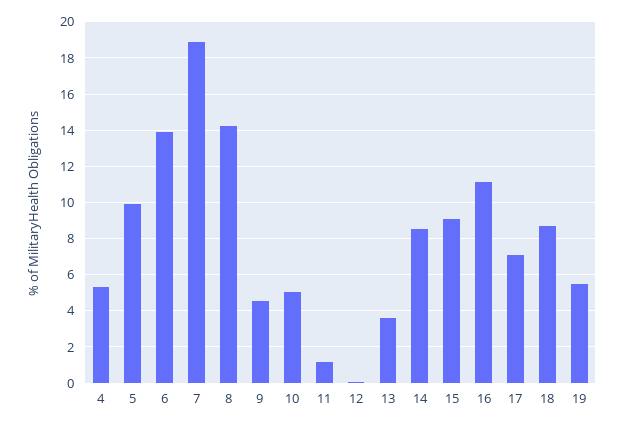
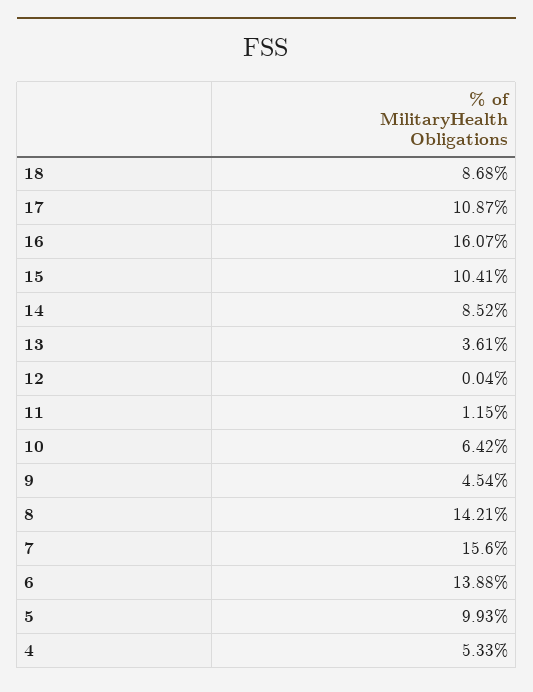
  {
    "4": 5.33,
    "5": 9.93,
    "6": 13.88,
-   "7": 19,
+   "7": 15.6,
    "8": 14.21,
    "9": 4.54,
-   "10": 5,
+   "10": 6.42,
    "11": 1.15,
    "12": 0.04,
    "13": 3.61,
    "14": 8.52,
-   "15": 9,
+   "15": 10.41,
-   "16": 11,
+   "16": 16.07,
-   "17": 7,
+   "17": 10.87,
-   "18": 8.68,
+   "18": 8.68
-   "19": 5.5
  }

